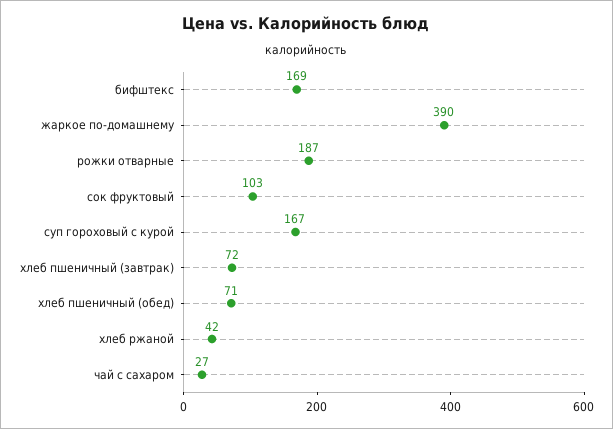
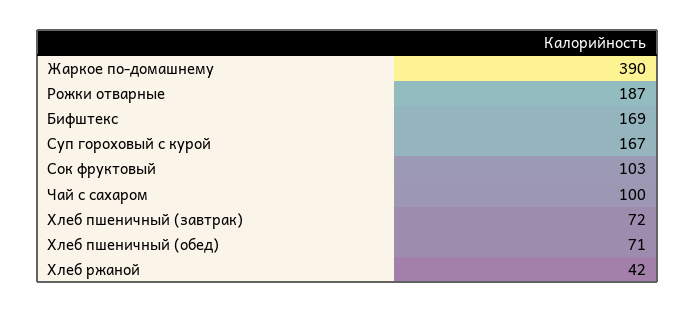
  {
    "бифштекс": 169,
    "жаркое по-домашнему": 390,
    "рожки отварные": 187,
    "сок фруктовый": 103,
    "суп гороховый с курой": 167,
    "хлеб пшеничный (завтрак)": 72,
    "хлеб пшеничный (обед)": 71,
    "хлеб ржаной": 42,
-   "чай с сахаром": 27
+   "чай с сахаром": 100
  }

